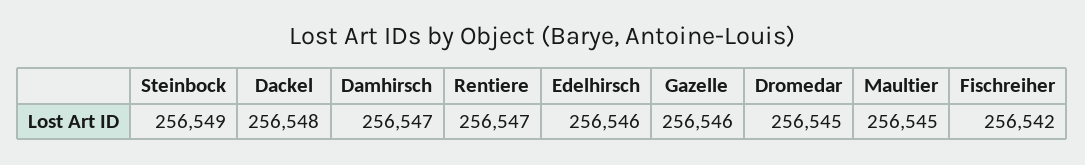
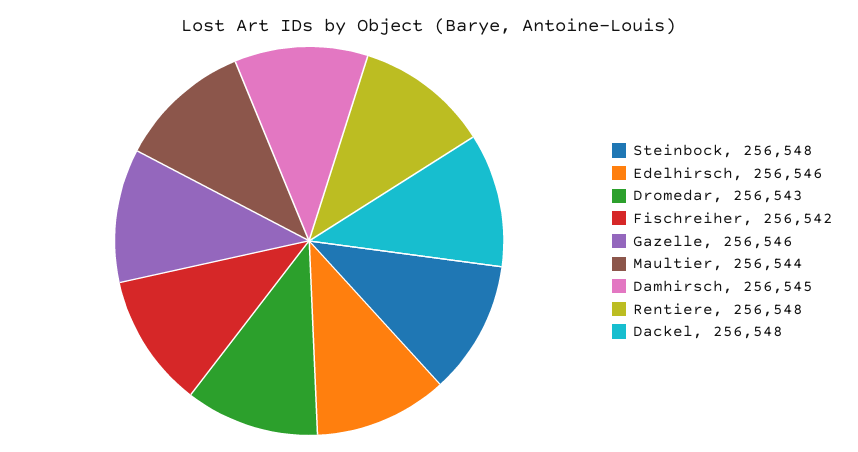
  {
-   "Steinbock": 256549,
+   "Steinbock": 256548,
    "Dackel": 256548,
-   "Damhirsch": 256547,
+   "Damhirsch": 256545,
-   "Rentiere": 256547,
+   "Rentiere": 256548,
    "Edelhirsch": 256546,
    "Gazelle": 256546,
-   "Dromedar": 256545,
+   "Dromedar": 256543,
-   "Maultier": 256545,
+   "Maultier": 256544,
    "Fischreiher": 256542
  }

